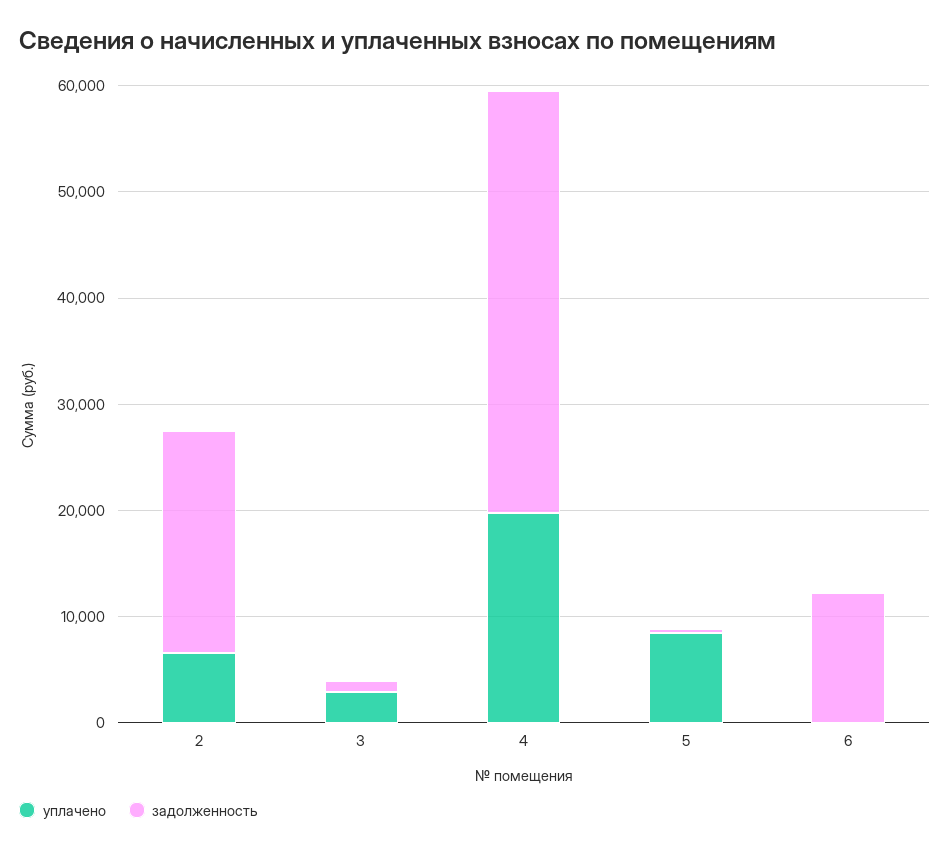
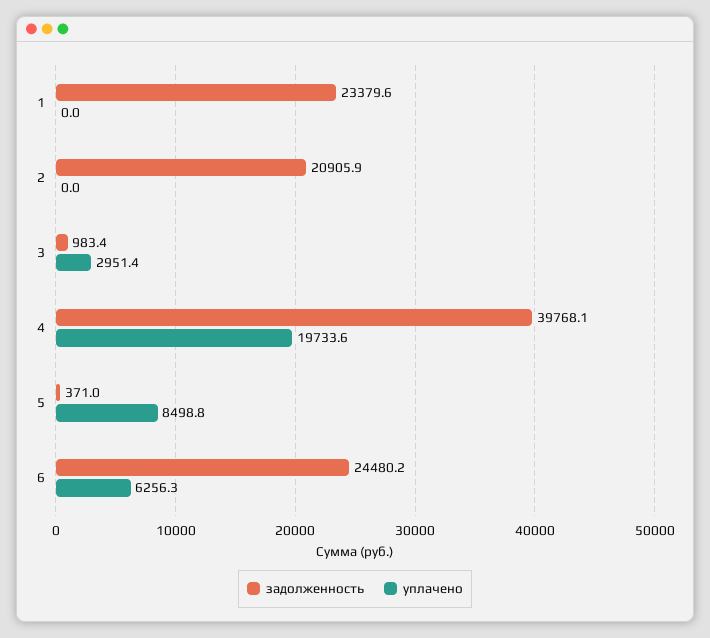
  {
    "уплачено": {
-     "2": 6000,
+     "2": 0,
      "3": 2951.4,
      "4": 19733.6,
      "5": 8498.8,
-     "6": 0
+     "6": 6256.3,
+     "1": 0
    },
    "задолженность": {
      "2": 20905.9,
      "3": 983.4,
      "4": 39768.1,
      "5": 371,
-     "6": 12000
+     "6": 24480.2,
+     "1": 23379.6
    }
  }

